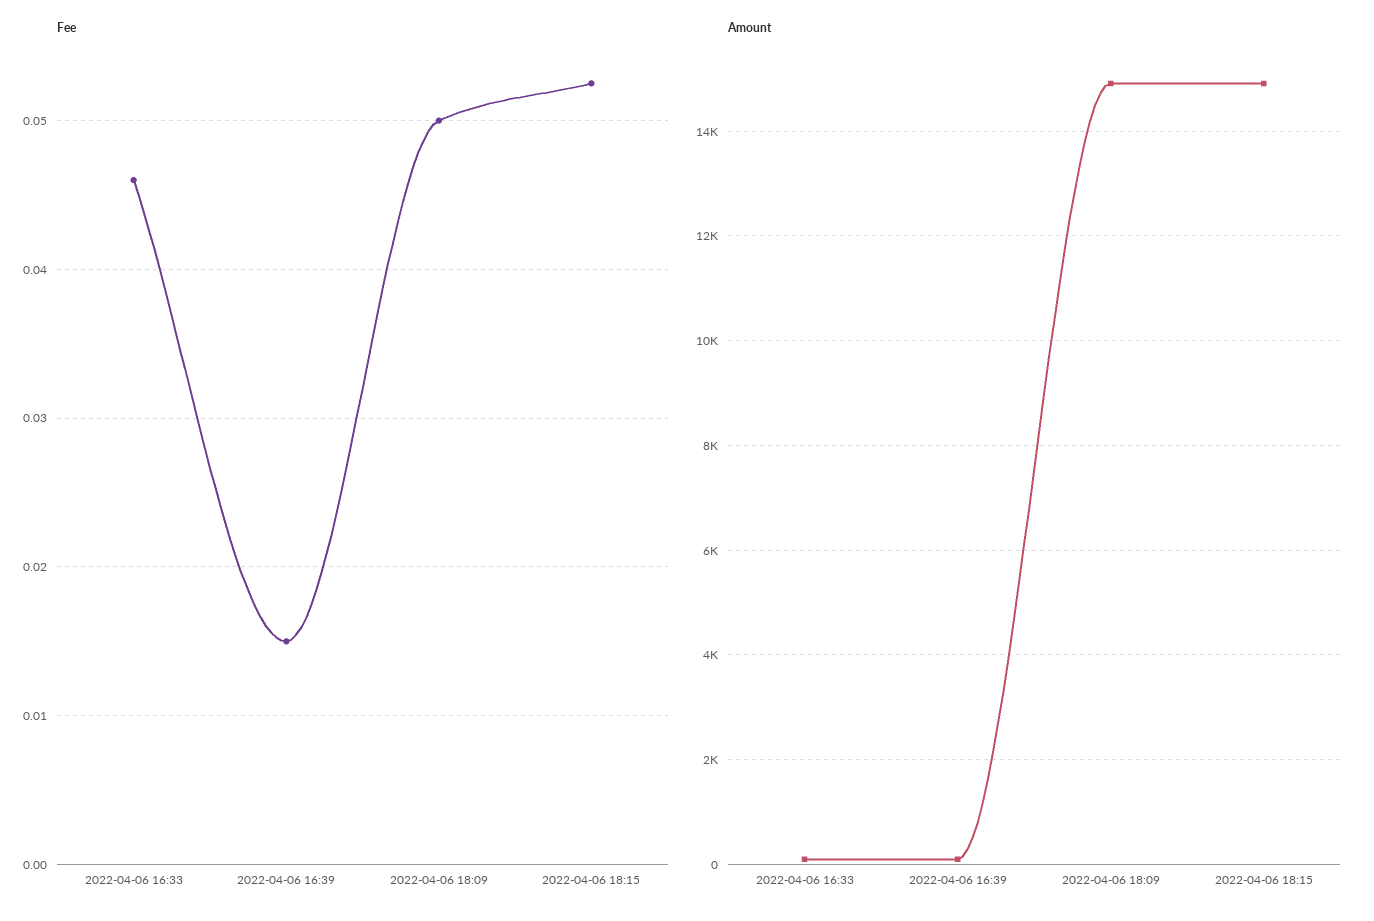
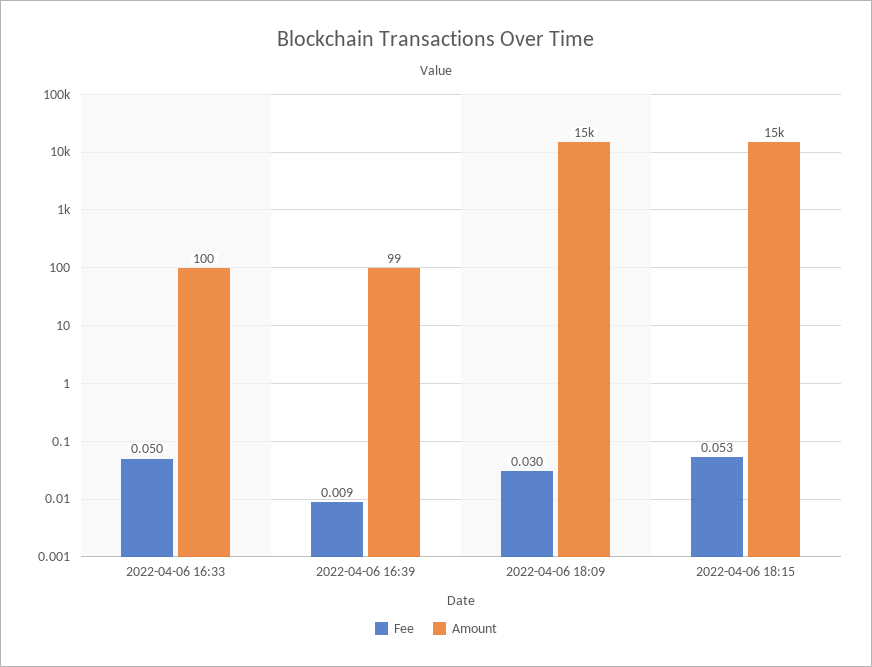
  {
    "Fee": {
-     "2022-04-06 16:33": 0.046,
+     "2022-04-06 16:33": 0.05,
-     "2022-04-06 16:39": 0.015,
+     "2022-04-06 16:39": 0.009,
-     "2022-04-06 18:09": 0.05,
+     "2022-04-06 18:09": 0.03,
      "2022-04-06 18:15": 0.053
    },
    "Amount": {
      "2022-04-06 16:33": 100,
      "2022-04-06 16:39": 99,
      "2022-04-06 18:09": 15000,
      "2022-04-06 18:15": 15000
    }
  }

